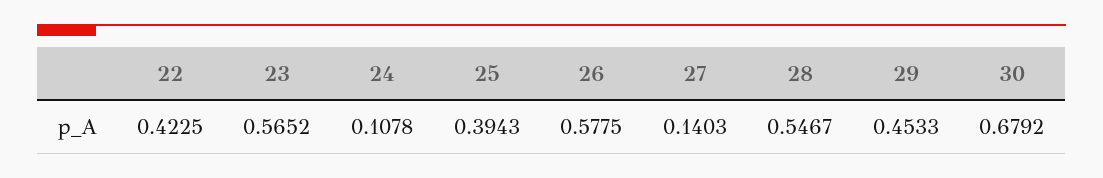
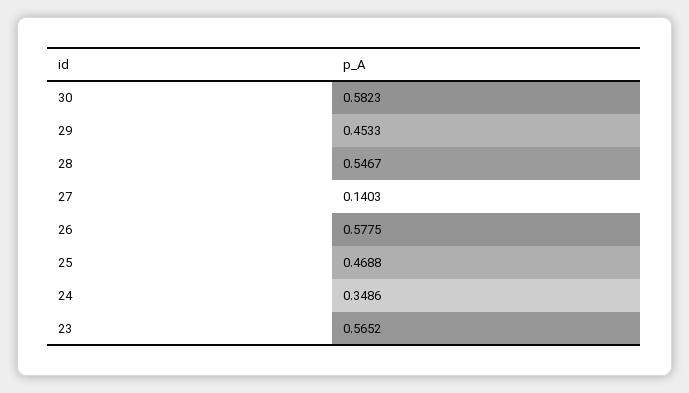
  {
-   "22": 0.4225,
    "23": 0.5652,
-   "24": 0.1078,
+   "24": 0.3486,
-   "25": 0.3943,
+   "25": 0.4688,
    "26": 0.5775,
    "27": 0.1403,
    "28": 0.5467,
    "29": 0.4533,
-   "30": 0.6792
+   "30": 0.5823
  }

